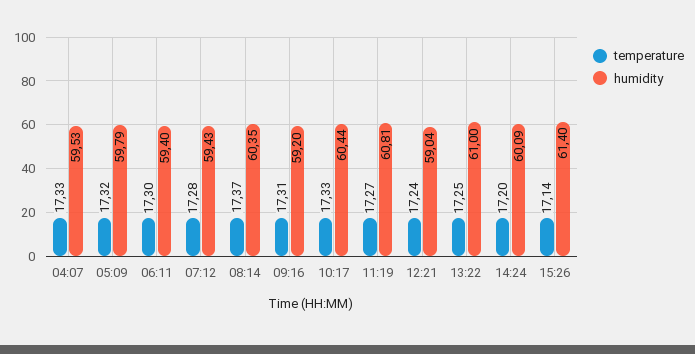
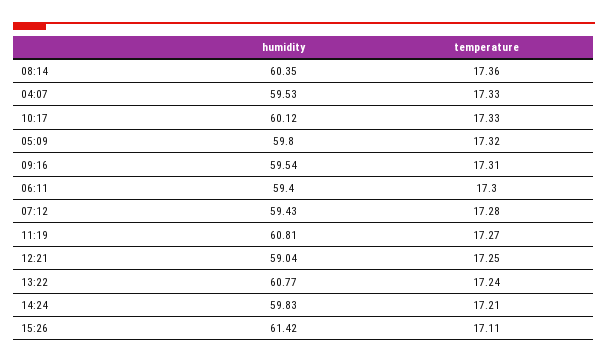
  {
    "temperature": {
      "04:07": 17.33,
      "05:09": 17.32,
      "06:11": 17.3,
      "07:12": 17.28,
-     "08:14": 17.37,
+     "08:14": 17.36,
      "09:16": 17.31,
      "10:17": 17.33,
      "11:19": 17.27,
-     "12:21": 17.24,
+     "12:21": 17.25,
-     "13:22": 17.25,
+     "13:22": 17.24,
-     "14:24": 17.2,
+     "14:24": 17.21,
-     "15:26": 17.14
+     "15:26": 17.11
    },
    "humidity": {
      "04:07": 59.53,
-     "05:09": 59.79,
+     "05:09": 59.8,
      "06:11": 59.4,
      "07:12": 59.43,
      "08:14": 60.35,
-     "09:16": 59.2,
+     "09:16": 59.54,
-     "10:17": 60.44,
+     "10:17": 60.12,
      "11:19": 60.81,
      "12:21": 59.04,
-     "13:22": 61,
+     "13:22": 60.77,
-     "14:24": 60.09,
+     "14:24": 59.83,
-     "15:26": 61.4
+     "15:26": 61.42
    }
  }

